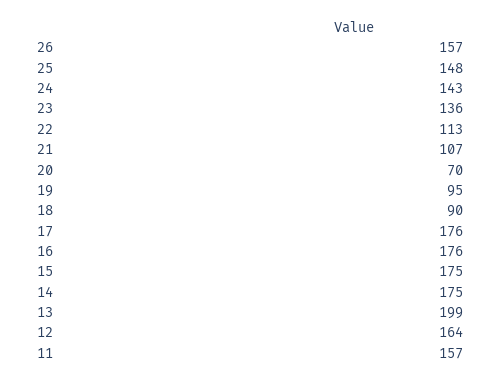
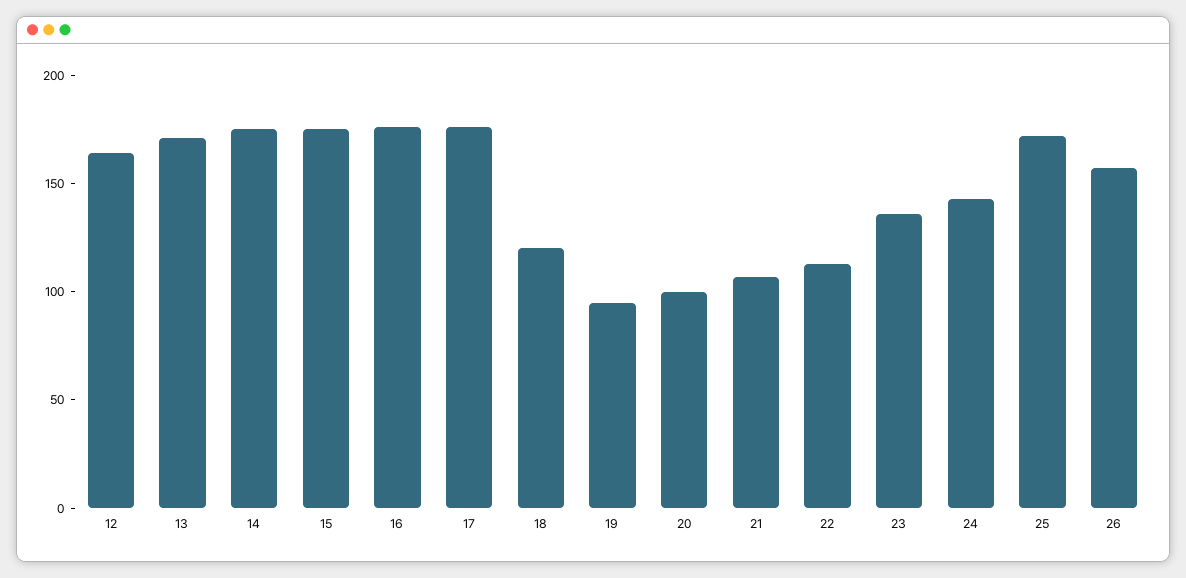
  {
    "26": 157,
-   "25": 148,
+   "25": 170,
    "24": 143,
    "23": 136,
    "22": 113,
    "21": 107,
-   "20": 70,
+   "20": 100,
    "19": 95,
-   "18": 90,
+   "18": 120,
    "17": 176,
    "16": 176,
    "15": 175,
    "14": 175,
-   "13": 199,
+   "13": 170,
-   "12": 164,
+   "12": 164
-   "11": 157
  }

